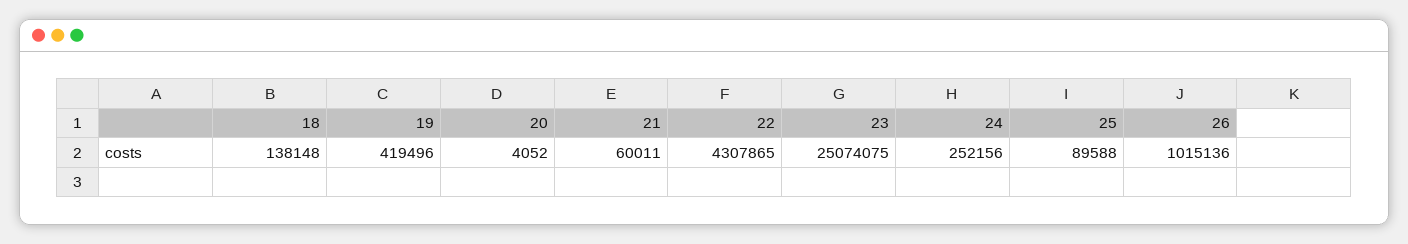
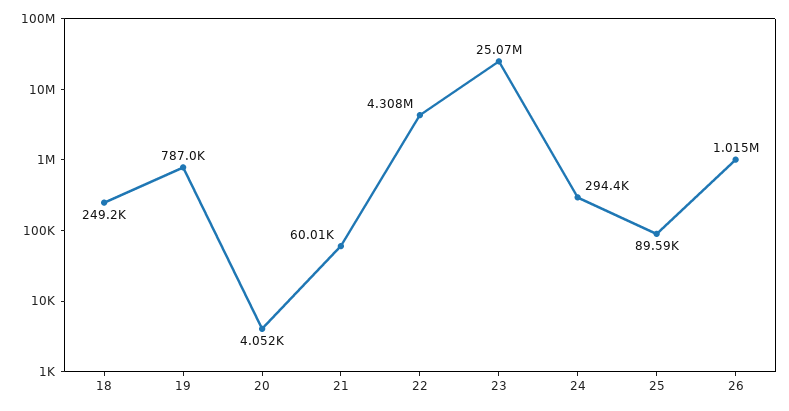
  {
-   "18": 138148,
+   "18": 249200,
-   "19": 419496,
+   "19": 787000,
    "20": 4052,
    "21": 60011,
    "22": 4307865,
    "23": 25074075,
-   "24": 252156,
+   "24": 294400,
    "25": 89588,
    "26": 1015136
  }

